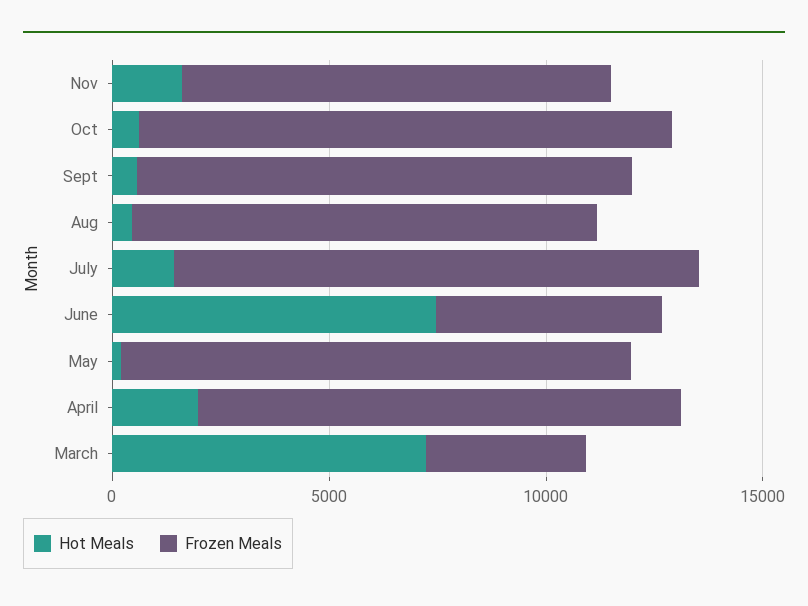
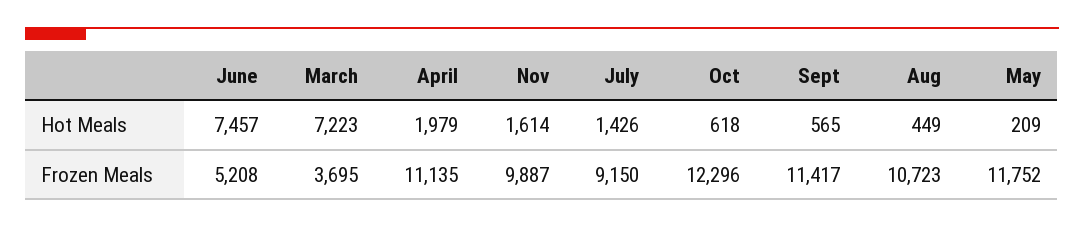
  {
    "Hot Meals": {
      "Nov": 1614,
      "Oct": 618,
      "Sept": 565,
      "Aug": 449,
      "July": 1426,
      "June": 7457,
      "May": 209,
      "April": 1979,
      "March": 7223
    },
    "Frozen Meals": {
      "Nov": 9887,
      "Oct": 12296,
      "Sept": 11417,
      "Aug": 10723,
-     "July": 12000,
+     "July": 9150,
      "June": 5208,
      "May": 11752,
      "April": 11135,
      "March": 3695
    }
  }

